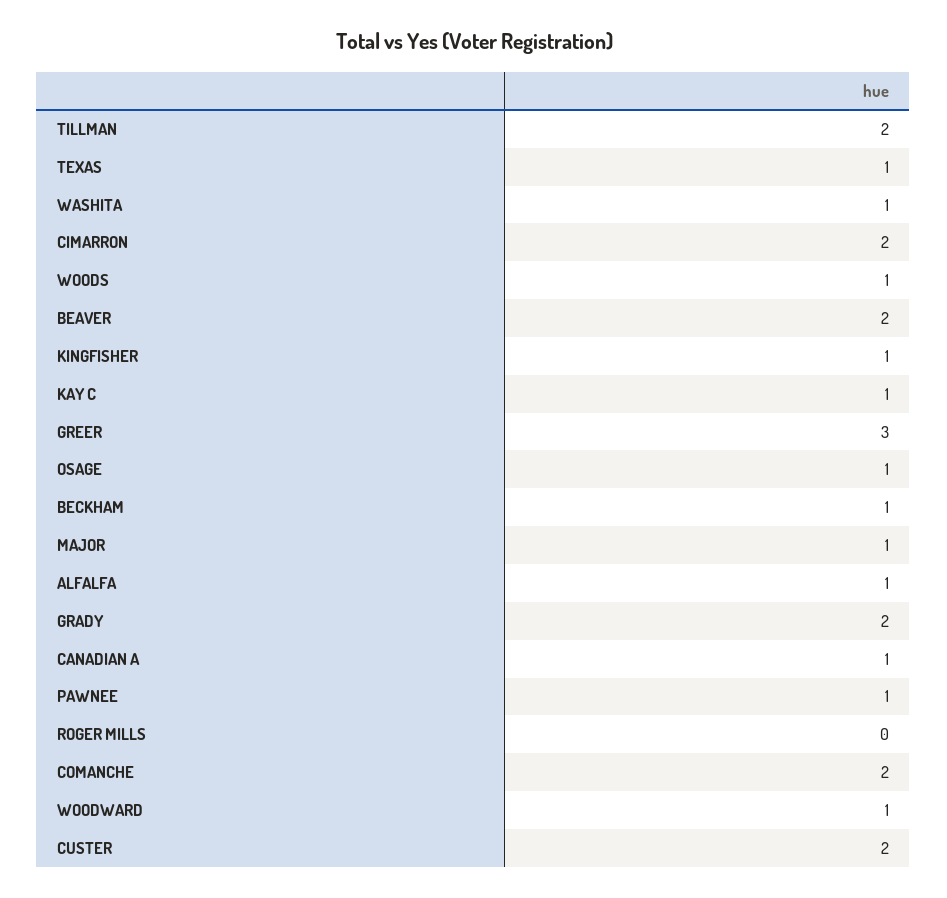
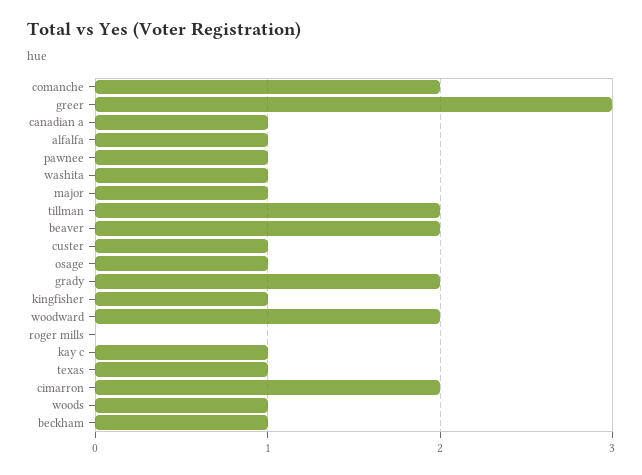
  {
    "TILLMAN": 2,
    "TEXAS": 1,
    "WASHITA": 1,
    "CIMARRON": 2,
    "WOODS": 1,
    "BEAVER": 2,
    "KINGFISHER": 1,
    "KAY C": 1,
    "GREER": 3,
    "OSAGE": 1,
    "BECKHAM": 1,
    "MAJOR": 1,
    "ALFALFA": 1,
    "GRADY": 2,
    "CANADIAN A": 1,
    "PAWNEE": 1,
    "ROGER MILLS": 0,
    "COMANCHE": 2,
-   "WOODWARD": 1,
+   "WOODWARD": 2,
-   "CUSTER": 2
+   "CUSTER": 1
  }

